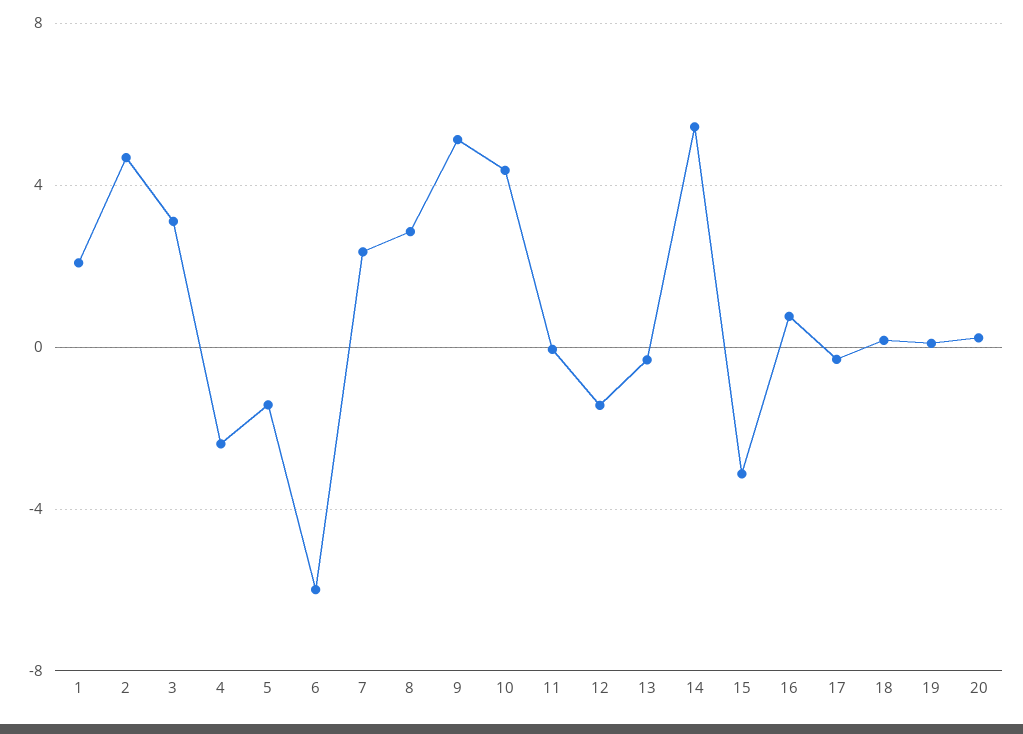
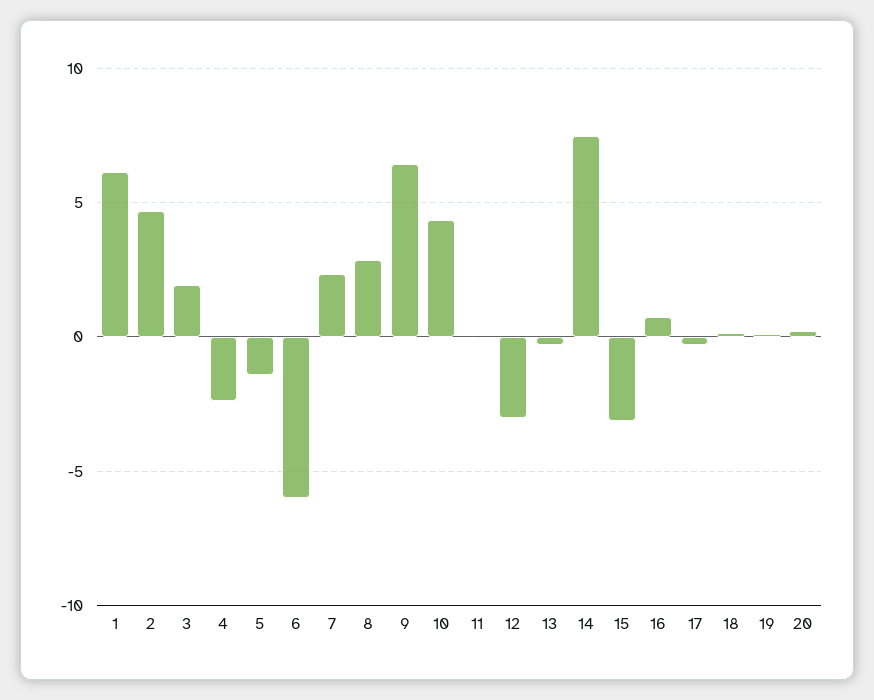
  {
-   "1": 2,
+   "1": 6,
    "2": 4.5,
-   "3": 3,
+   "3": 2,
    "4": -2.5,
    "5": -1.5,
    "6": -6,
    "7": 2.5,
    "8": 3,
-   "9": 5,
+   "9": 6.5,
    "10": 4.5,
    "11": 0,
-   "12": -1.5,
+   "12": -3,
    "13": -0.5,
-   "14": 5.5,
+   "14": 7.5,
    "15": -3,
    "16": 1,
    "17": -0.5,
    "18": 0,
    "19": 0,
    "20": 0
  }

